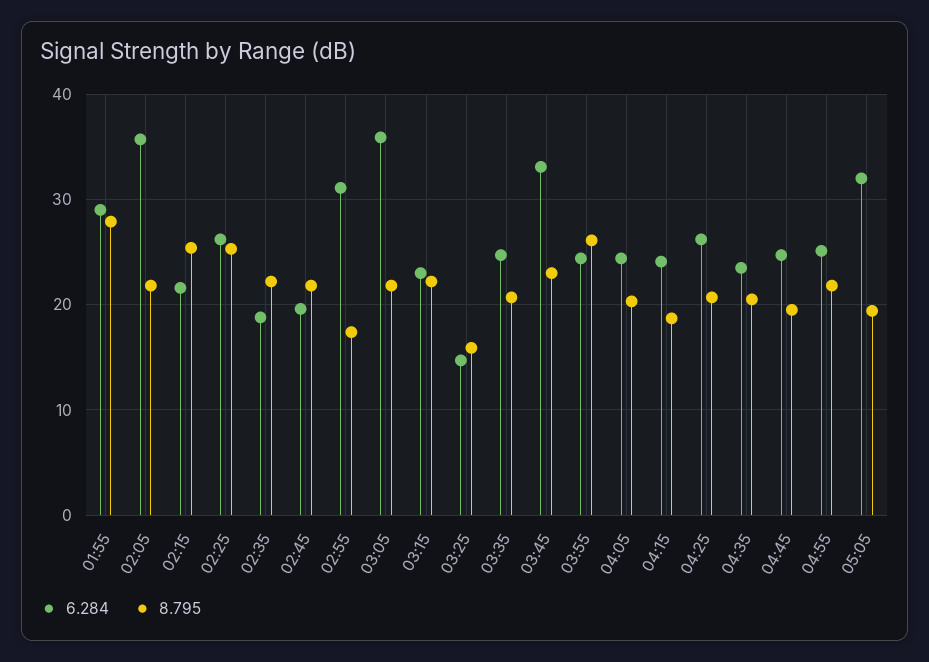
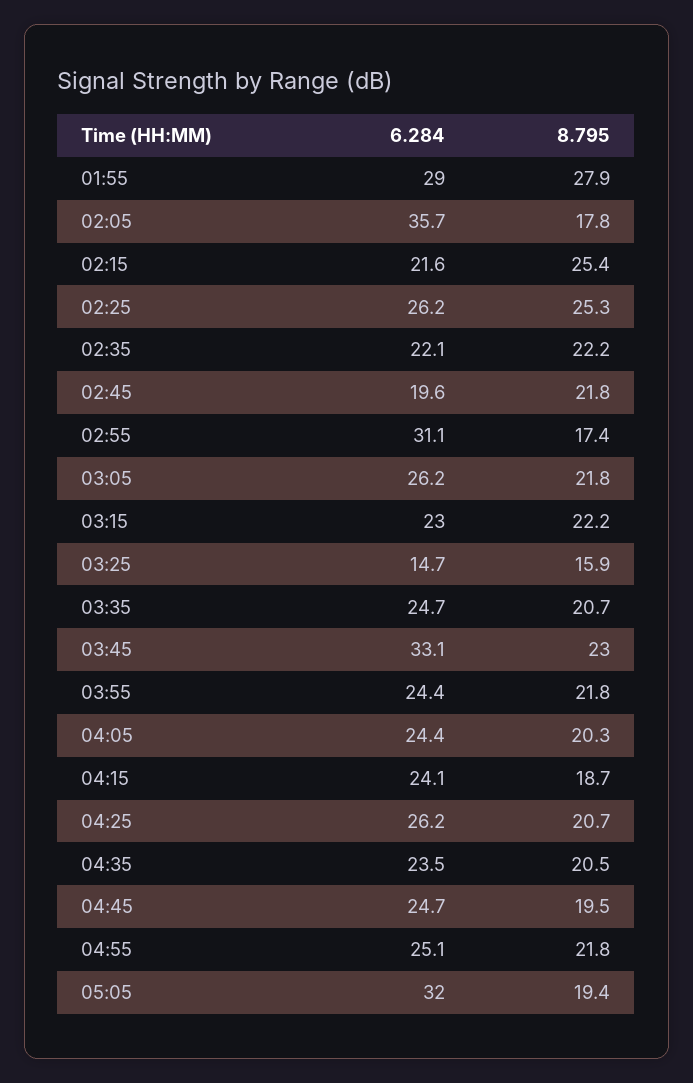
  {
    "6.284": {
      "01:55": 29,
      "02:05": 35.7,
      "02:15": 21.6,
      "02:25": 26.2,
-     "02:35": 19,
+     "02:35": 22.1,
      "02:45": 19.6,
      "02:55": 31.1,
-     "03:05": 36,
+     "03:05": 26.2,
      "03:15": 23,
      "03:25": 14.7,
      "03:35": 24.7,
      "03:45": 33.1,
      "03:55": 24.4,
      "04:05": 24.4,
      "04:15": 24.1,
      "04:25": 26.2,
      "04:35": 23.5,
      "04:45": 24.7,
      "04:55": 25.1,
      "05:05": 32
    },
    "8.795": {
      "01:55": 27.9,
-     "02:05": 22,
+     "02:05": 17.8,
      "02:15": 25.4,
      "02:25": 25.3,
      "02:35": 22.2,
      "02:45": 21.8,
      "02:55": 17.4,
      "03:05": 21.8,
      "03:15": 22.2,
      "03:25": 15.9,
      "03:35": 20.7,
      "03:45": 23,
-     "03:55": 26,
+     "03:55": 21.8,
      "04:05": 20.3,
      "04:15": 18.7,
      "04:25": 20.7,
      "04:35": 20.5,
      "04:45": 19.5,
      "04:55": 21.8,
      "05:05": 19.4
    }
  }

